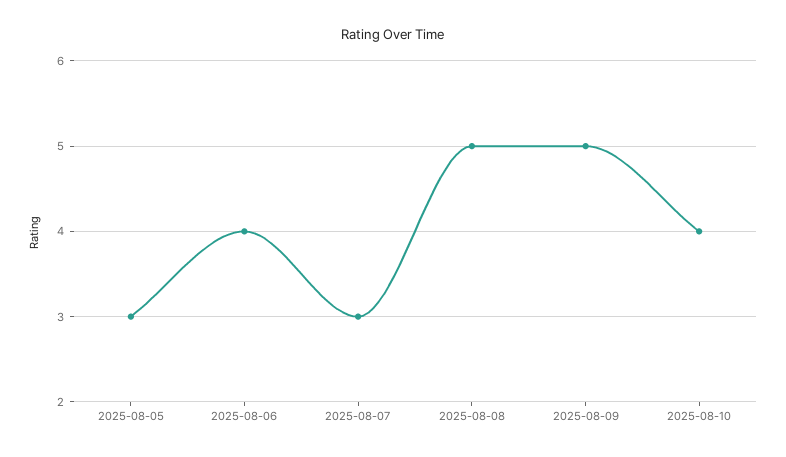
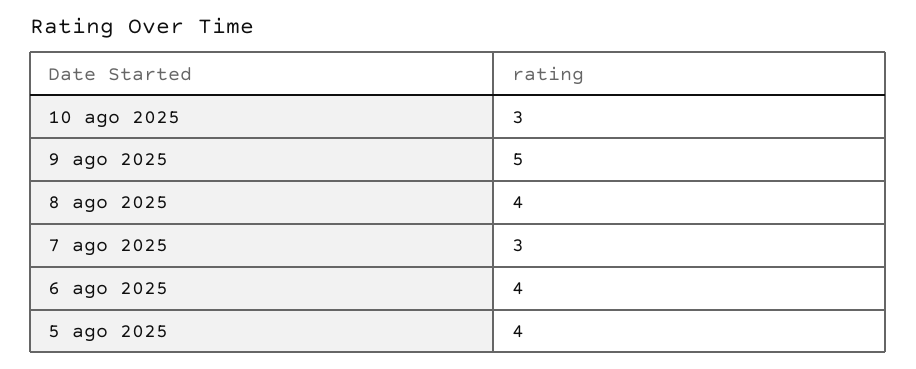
  {
-   "2025-08-05": 3,
+   "2025-08-05": 4,
    "2025-08-06": 4,
    "2025-08-07": 3,
-   "2025-08-08": 5,
+   "2025-08-08": 4,
    "2025-08-09": 5,
-   "2025-08-10": 4
+   "2025-08-10": 3
  }

